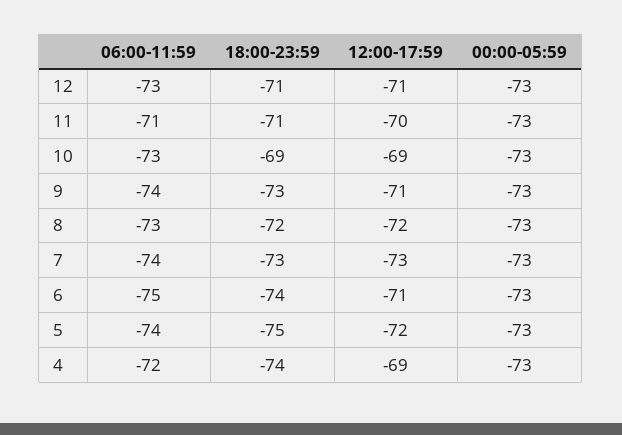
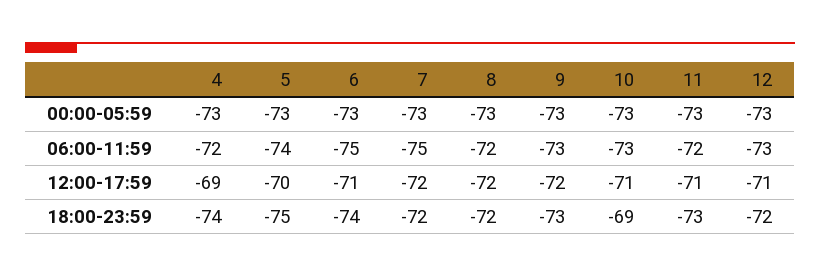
  {
    "06:00-11:59": {
      "12": -73,
-     "11": -71,
+     "11": -72,
      "10": -73,
-     "9": -74,
+     "9": -73,
-     "8": -73,
+     "8": -72,
-     "7": -74,
+     "7": -75,
      "6": -75,
      "5": -74,
      "4": -72
    },
    "18:00-23:59": {
-     "12": -71,
+     "12": -72,
-     "11": -71,
+     "11": -73,
      "10": -69,
      "9": -73,
      "8": -72,
-     "7": -73,
+     "7": -72,
      "6": -74,
      "5": -75,
      "4": -74
    },
    "12:00-17:59": {
      "12": -71,
-     "11": -70,
+     "11": -71,
-     "10": -69,
+     "10": -71,
-     "9": -71,
+     "9": -72,
      "8": -72,
-     "7": -73,
+     "7": -72,
      "6": -71,
-     "5": -72,
+     "5": -70,
      "4": -69
    },
    "00:00-05:59": {
      "12": -73,
      "11": -73,
      "10": -73,
      "9": -73,
      "8": -73,
      "7": -73,
      "6": -73,
      "5": -73,
      "4": -73
    }
  }

